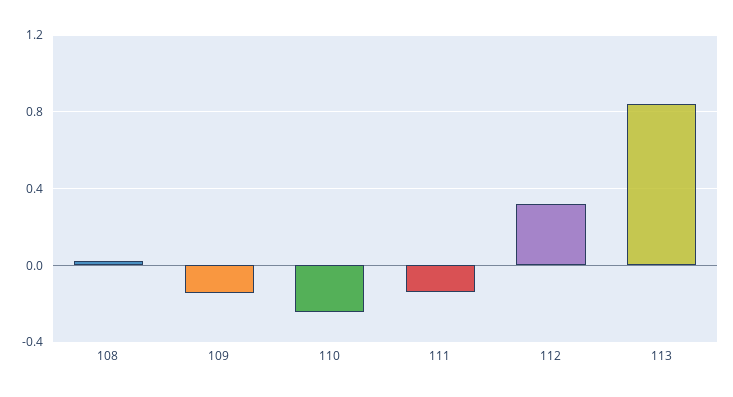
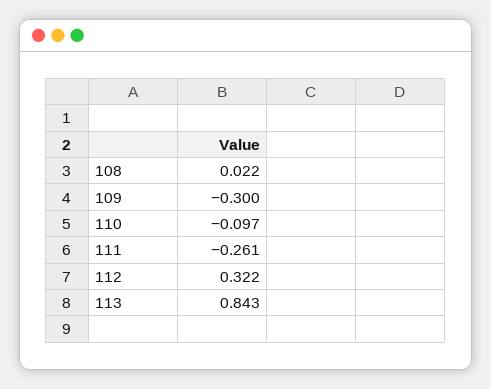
  {
    "108": 0.022,
-   "109": -0.15,
+   "109": -0.3,
-   "110": -0.25,
+   "110": -0.097,
-   "111": -0.15,
+   "111": -0.261,
    "112": 0.322,
    "113": 0.843
  }

